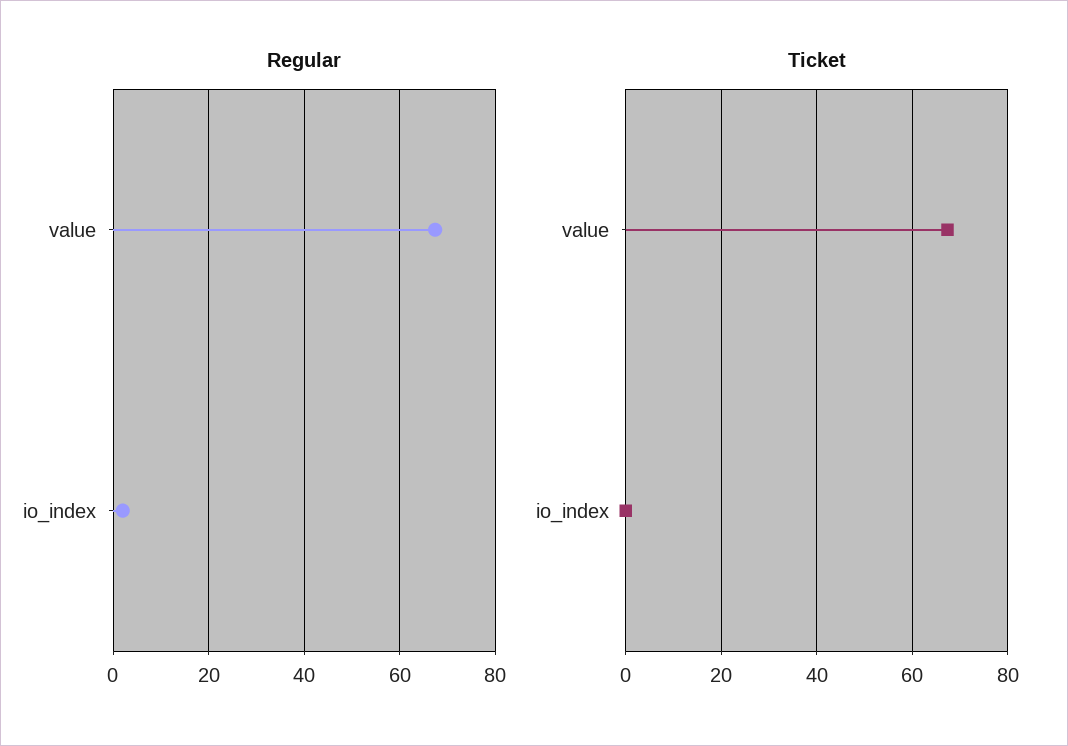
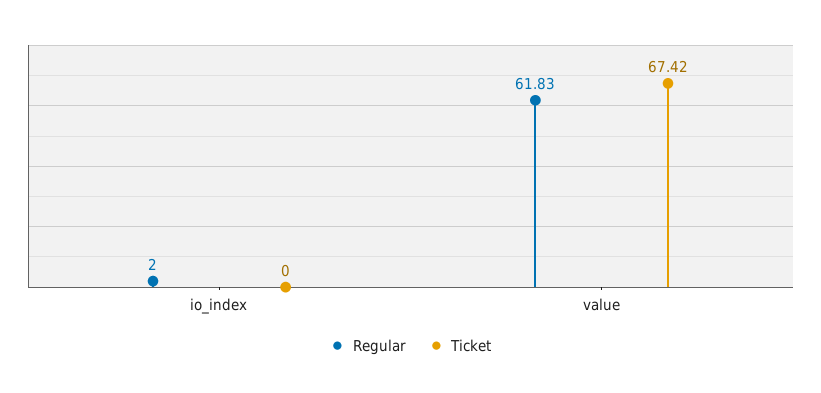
  {
    "Regular": {
-     "value": 68,
+     "value": 61.83,
      "io_index": 2
    },
    "Ticket": {
      "value": 67.42,
      "io_index": 0
    }
  }

